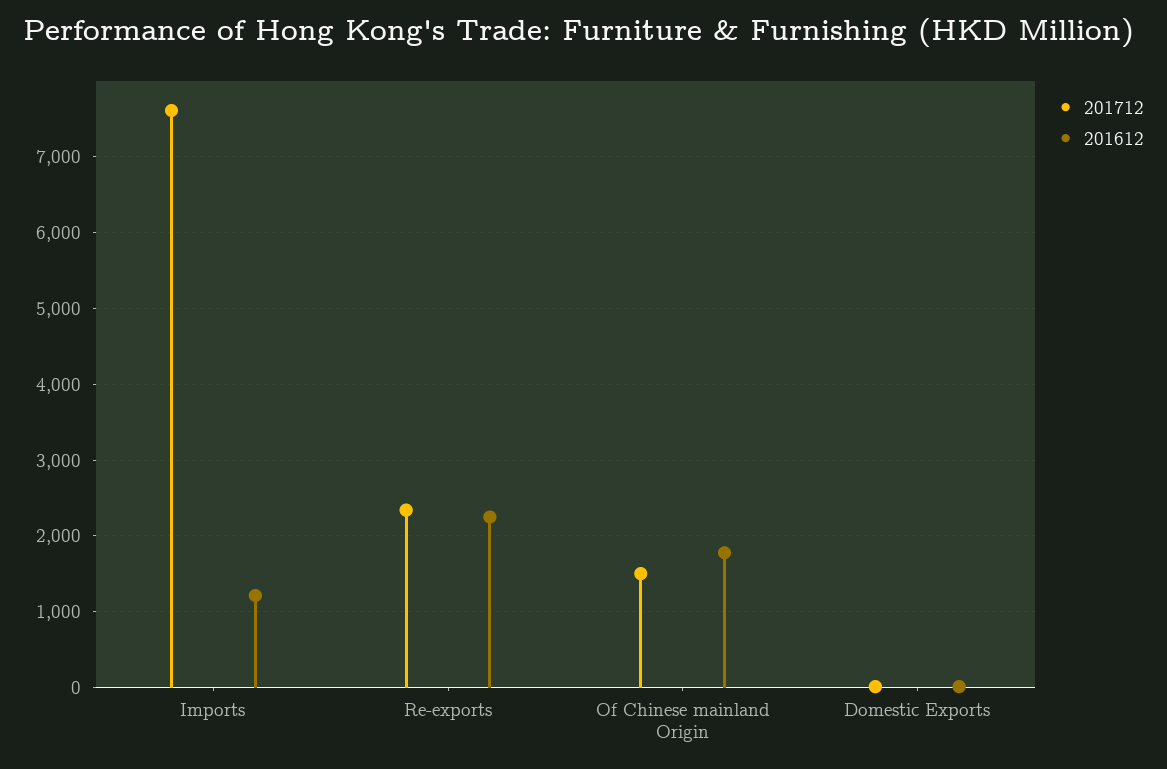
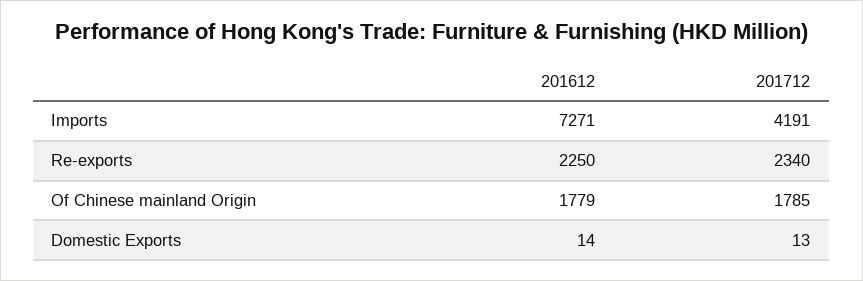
  {
    "201712": {
-     "Imports": 7600,
+     "Imports": 4191,
      "Re-exports": 2340,
-     "Of Chinese mainland Origin": 1500,
+     "Of Chinese mainland Origin": 1785,
      "Domestic Exports": 13
    },
    "201612": {
-     "Imports": 1200,
+     "Imports": 7271,
      "Re-exports": 2250,
      "Of Chinese mainland Origin": 1779,
      "Domestic Exports": 14
    }
  }

